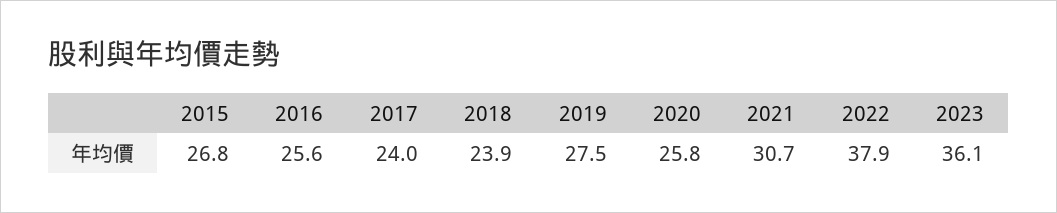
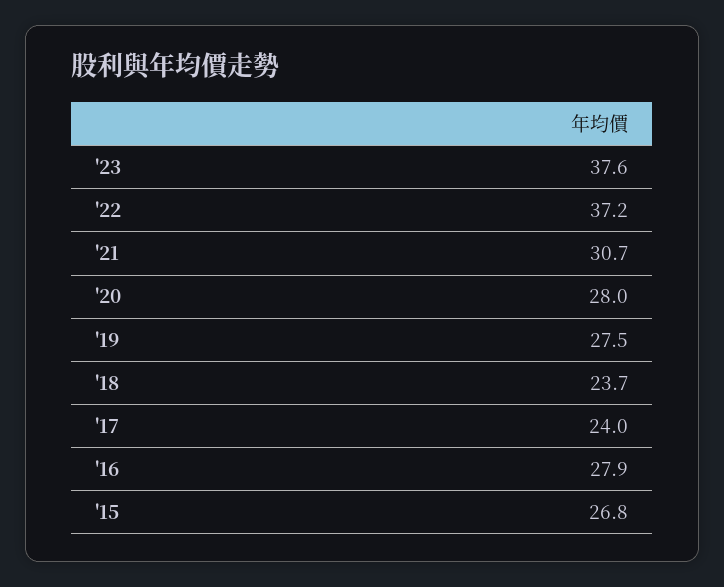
  {
    "2015": 26.8,
-   "2016": 25.6,
+   "2016": 27.9,
    "2017": 24,
-   "2018": 23.9,
+   "2018": 23.7,
    "2019": 27.5,
-   "2020": 25.8,
+   "2020": 28,
    "2021": 30.7,
-   "2022": 37.9,
+   "2022": 37.2,
-   "2023": 36.1
+   "2023": 37.6
  }

